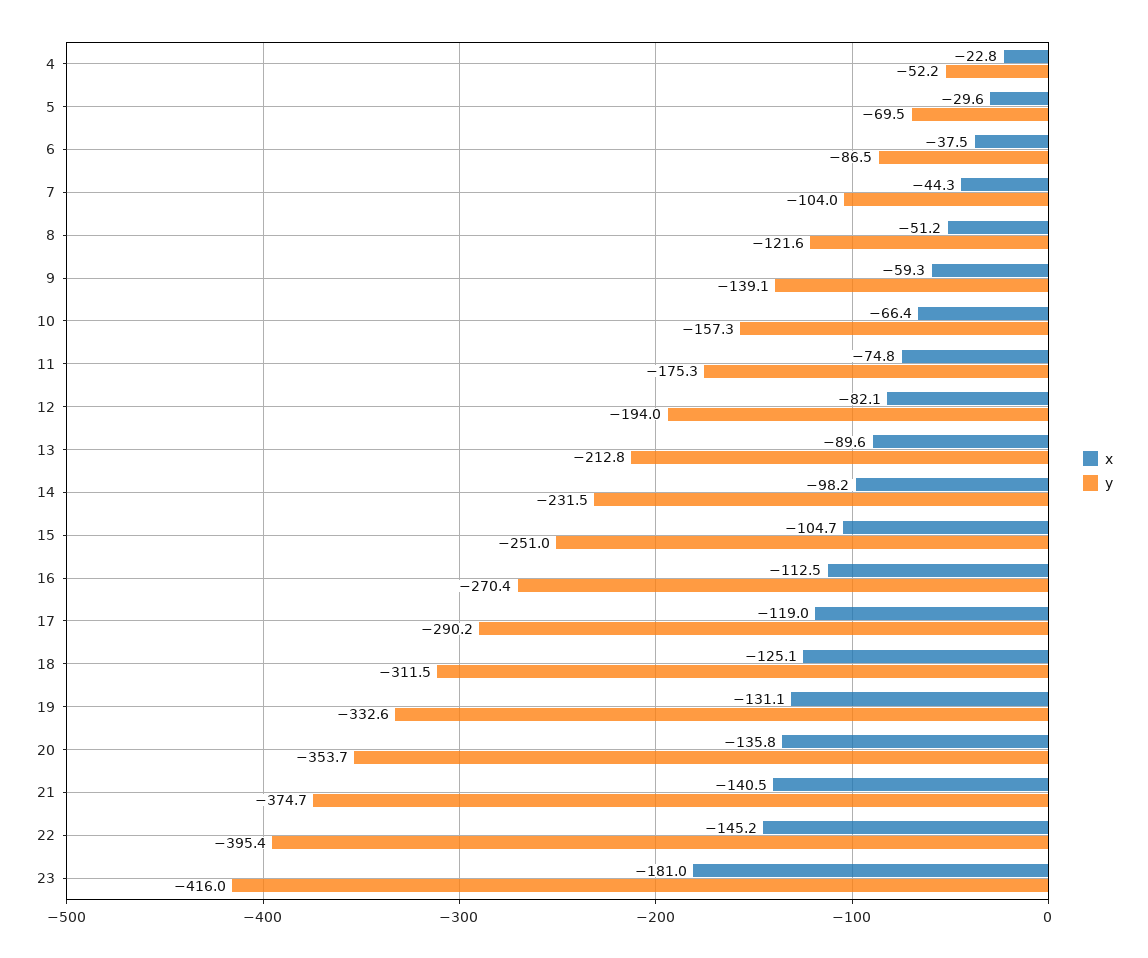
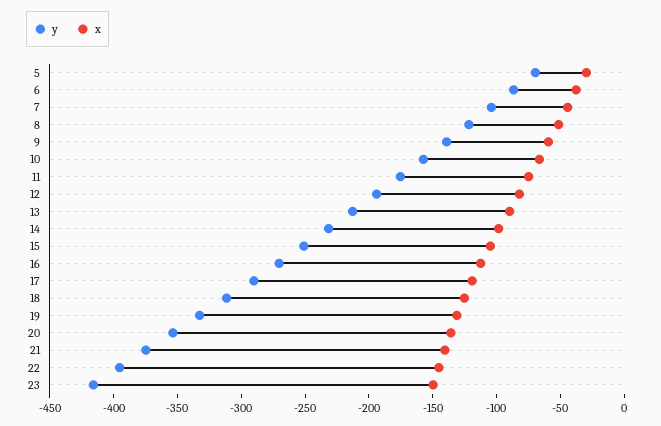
  {
    "x": {
-     "4": -22.8,
      "5": -29.6,
      "6": -37.5,
      "7": -44.3,
      "8": -51.2,
      "9": -59.3,
      "10": -66.4,
      "11": -74.8,
      "12": -82.1,
      "13": -89.6,
      "14": -98.2,
      "15": -104.7,
      "16": -112.5,
      "17": -119,
      "18": -125.1,
      "19": -131.1,
      "20": -135.8,
      "21": -140.5,
      "22": -145.2,
-     "23": -181
+     "23": -150
    },
    "y": {
-     "4": -52.2,
      "5": -69.5,
      "6": -86.5,
      "7": -104,
      "8": -121.6,
      "9": -139.1,
      "10": -157.3,
      "11": -175.3,
      "12": -194,
      "13": -212.8,
      "14": -231.5,
      "15": -251,
      "16": -270.4,
      "17": -290.2,
      "18": -311.5,
      "19": -332.6,
      "20": -353.7,
      "21": -374.7,
      "22": -395.4,
      "23": -416
    }
  }

